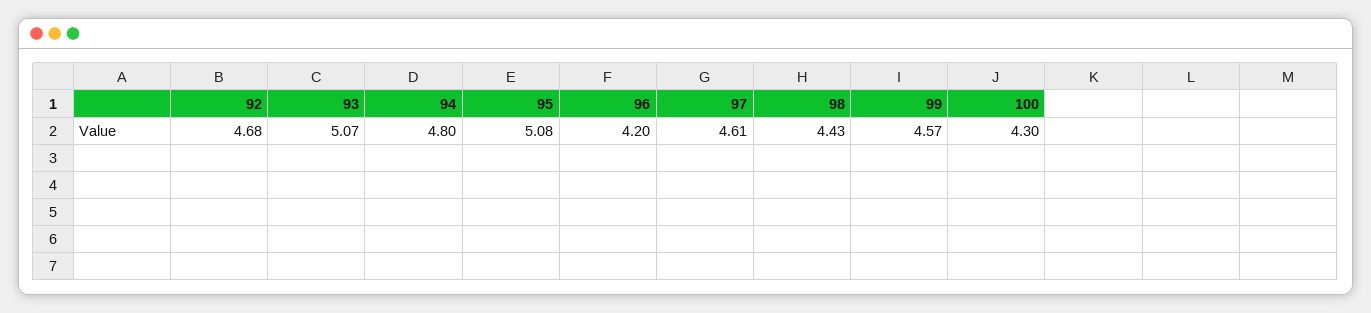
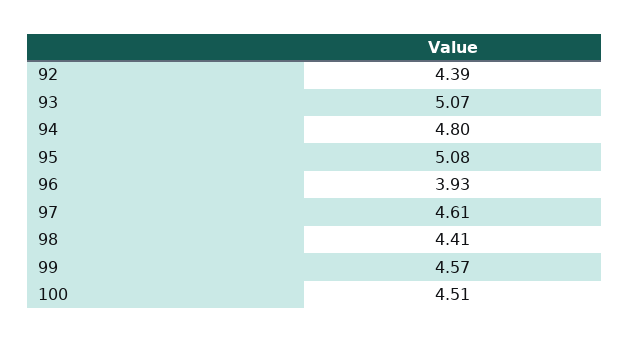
  {
-   "92": 4.68,
+   "92": 4.39,
    "93": 5.07,
    "94": 4.8,
    "95": 5.08,
-   "96": 4.2,
+   "96": 3.93,
    "97": 4.61,
-   "98": 4.43,
+   "98": 4.41,
    "99": 4.57,
-   "100": 4.3
+   "100": 4.51
  }

